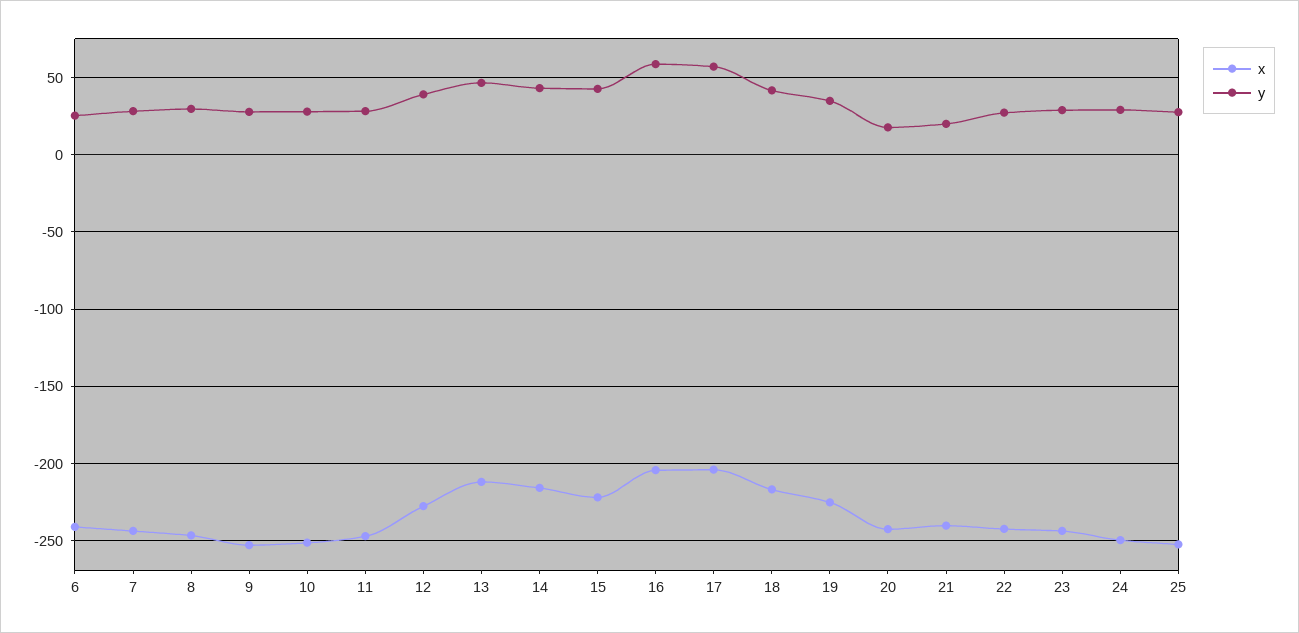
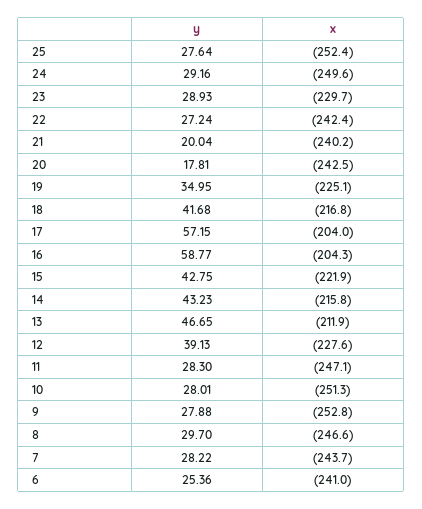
  {
    "x": {
      "6": -241,
      "7": -243.7,
      "8": -246.6,
      "9": -252.8,
      "10": -251.3,
      "11": -247.1,
      "12": -227.6,
      "13": -211.9,
      "14": -215.8,
      "15": -221.9,
      "16": -204.3,
      "17": -204,
      "18": -216.8,
      "19": -225.1,
      "20": -242.5,
      "21": -240.2,
      "22": -242.4,
-     "23": -245,
+     "23": -229.7,
      "24": -249.6,
      "25": -252.4
    },
    "y": {
      "6": 25.36,
      "7": 28.22,
      "8": 29.7,
      "9": 27.88,
      "10": 28.01,
      "11": 28.3,
      "12": 39.13,
      "13": 46.65,
      "14": 43.23,
      "15": 42.75,
      "16": 58.77,
      "17": 57.15,
      "18": 41.68,
      "19": 34.95,
      "20": 17.81,
      "21": 20.04,
      "22": 27.24,
      "23": 28.93,
      "24": 29.16,
      "25": 27.64
    }
  }

